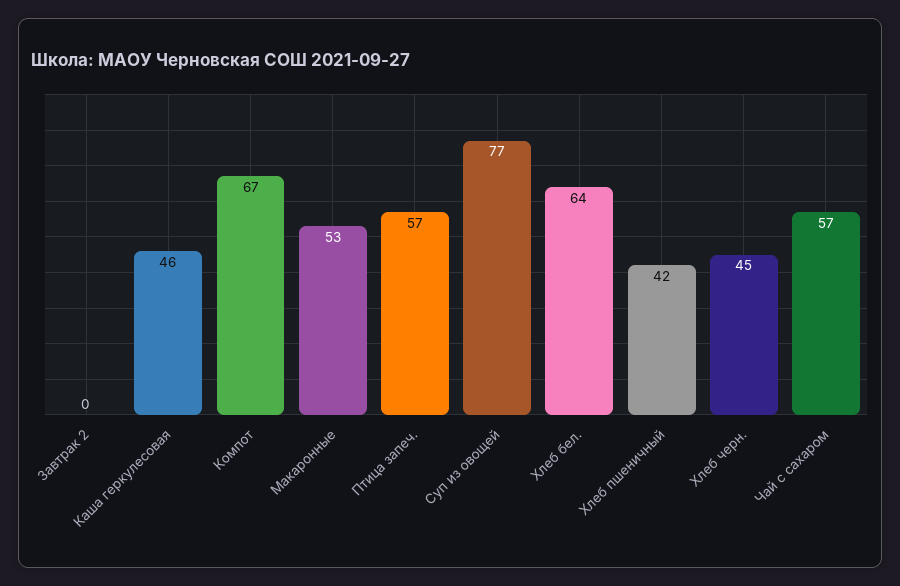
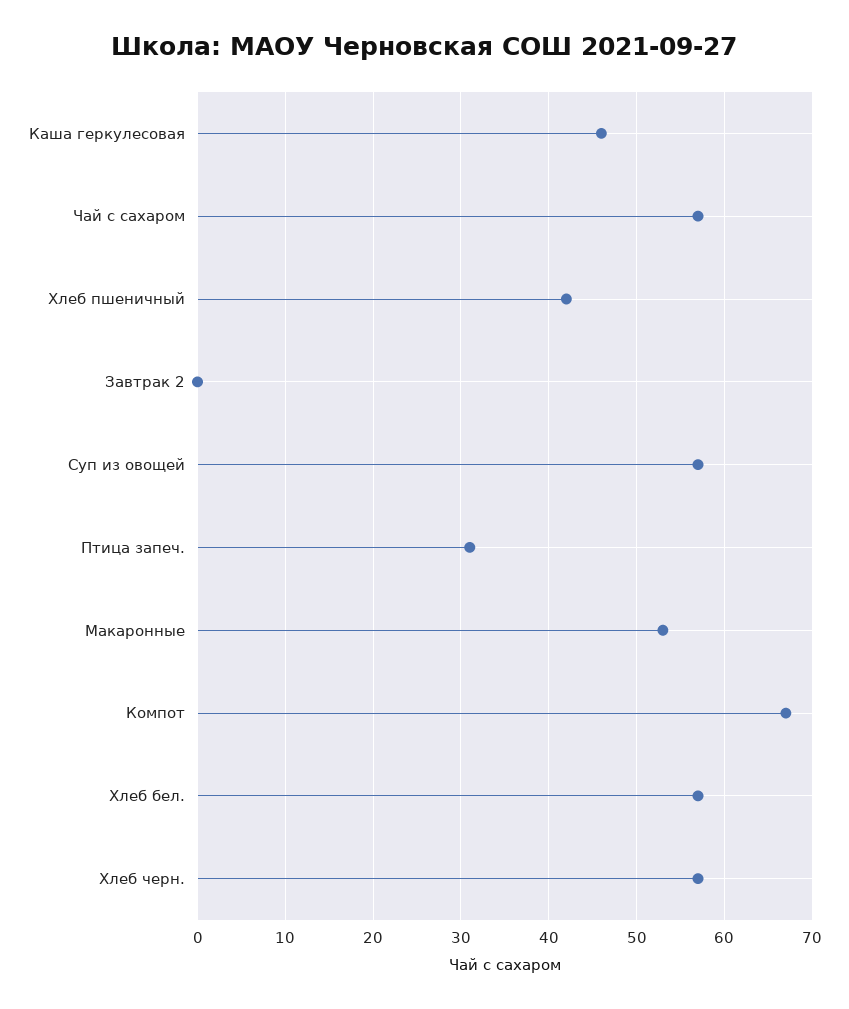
  {
    "Завтрак 2": 0,
    "Каша геркулесовая": 46,
    "Компот": 67,
    "Макаронные": 53,
-   "Птица запеч.": 57,
+   "Птица запеч.": 31,
-   "Суп из овощей": 77,
+   "Суп из овощей": 57,
-   "Хлеб бел.": 64,
+   "Хлеб бел.": 57,
    "Хлеб пшеничный": 42,
-   "Хлеб черн.": 45,
+   "Хлеб черн.": 57,
    "Чай с сахаром": 57
  }

